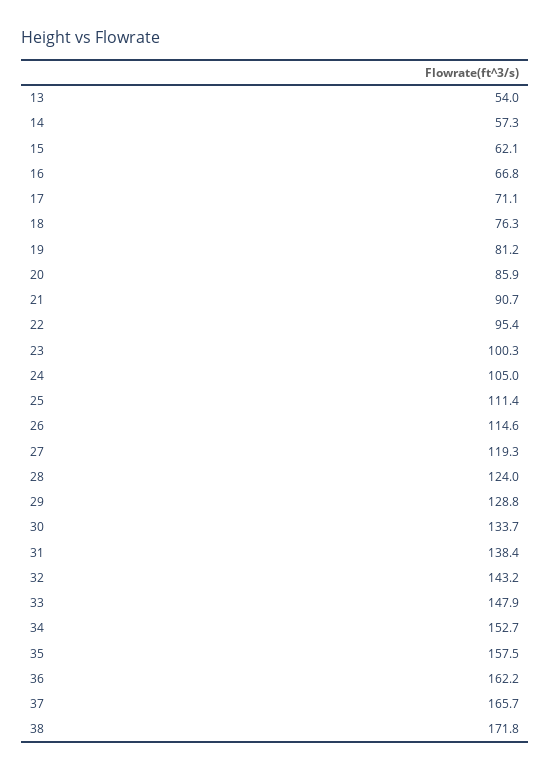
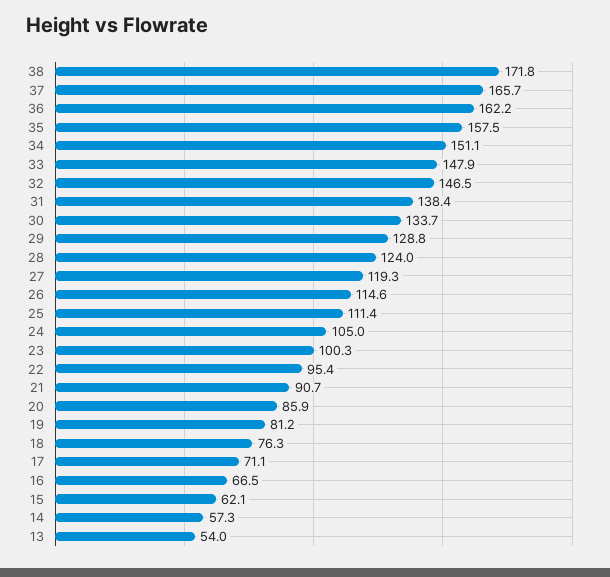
  {
    "13": 54,
    "14": 57.3,
    "15": 62.1,
-   "16": 66.8,
+   "16": 66.5,
    "17": 71.1,
    "18": 76.3,
    "19": 81.2,
    "20": 85.9,
    "21": 90.7,
    "22": 95.4,
    "23": 100.3,
    "24": 105,
    "25": 111.4,
    "26": 114.6,
    "27": 119.3,
    "28": 124,
    "29": 128.8,
    "30": 133.7,
    "31": 138.4,
-   "32": 143.2,
+   "32": 146.5,
    "33": 147.9,
-   "34": 152.7,
+   "34": 151.1,
    "35": 157.5,
    "36": 162.2,
    "37": 165.7,
    "38": 171.8
  }

